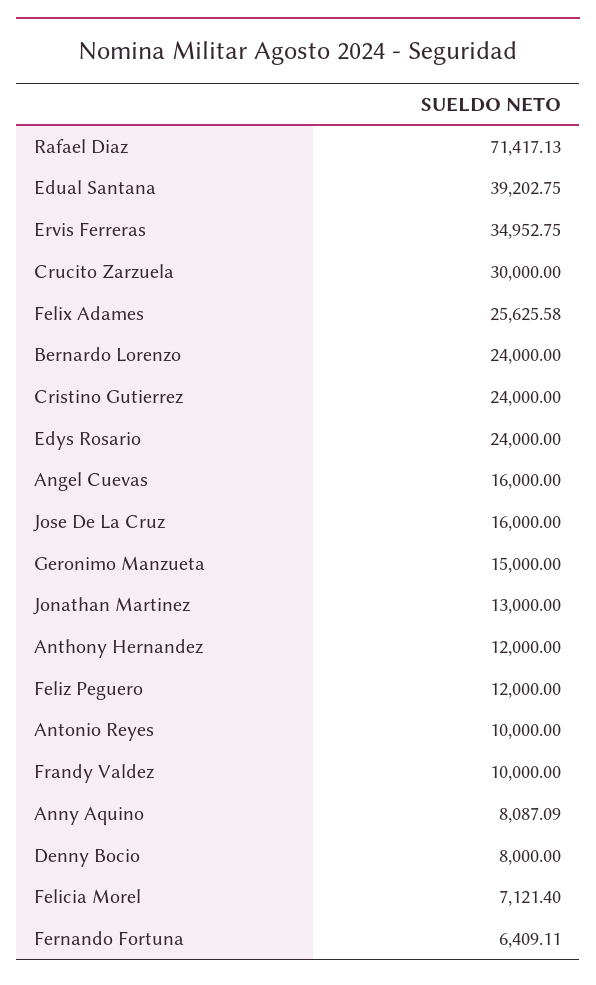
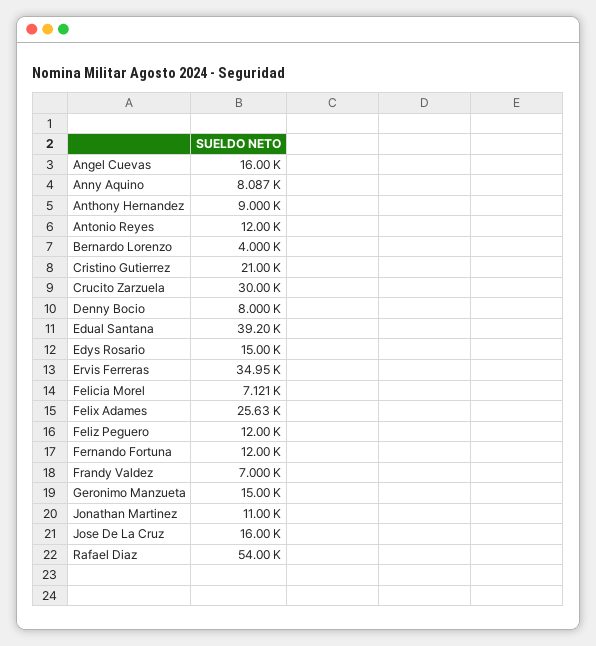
  {
-   "Rafael Diaz": 71417.13,
+   "Rafael Diaz": 54000,
    "Edual Santana": 39202.75,
    "Ervis Ferreras": 34952.75,
    "Crucito Zarzuela": 30000,
    "Felix Adames": 25625.58,
-   "Bernardo Lorenzo": 24000,
+   "Bernardo Lorenzo": 4000,
-   "Cristino Gutierrez": 24000,
+   "Cristino Gutierrez": 21000,
-   "Edys Rosario": 24000,
+   "Edys Rosario": 15000,
    "Angel Cuevas": 16000,
    "Jose De La Cruz": 16000,
    "Geronimo Manzueta": 15000,
-   "Jonathan Martinez": 13000,
+   "Jonathan Martinez": 11000,
-   "Anthony Hernandez": 12000,
+   "Anthony Hernandez": 9000,
    "Feliz Peguero": 12000,
-   "Antonio Reyes": 10000,
+   "Antonio Reyes": 12000,
-   "Frandy Valdez": 10000,
+   "Frandy Valdez": 7000,
    "Anny Aquino": 8087.09,
    "Denny Bocio": 8000,
    "Felicia Morel": 7121.4,
-   "Fernando Fortuna": 6409.11
+   "Fernando Fortuna": 12000
  }

